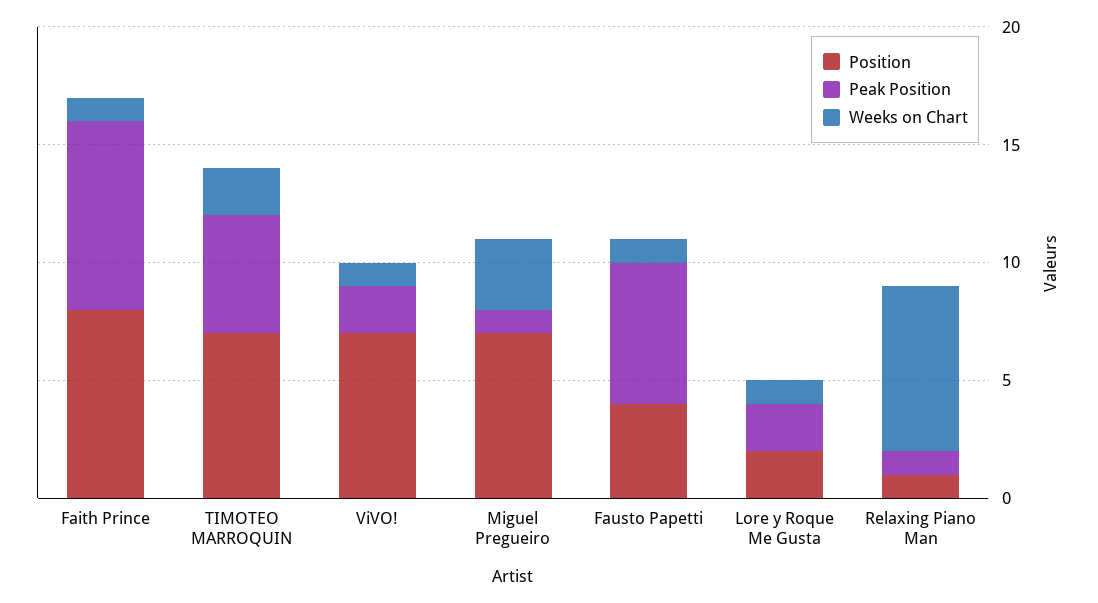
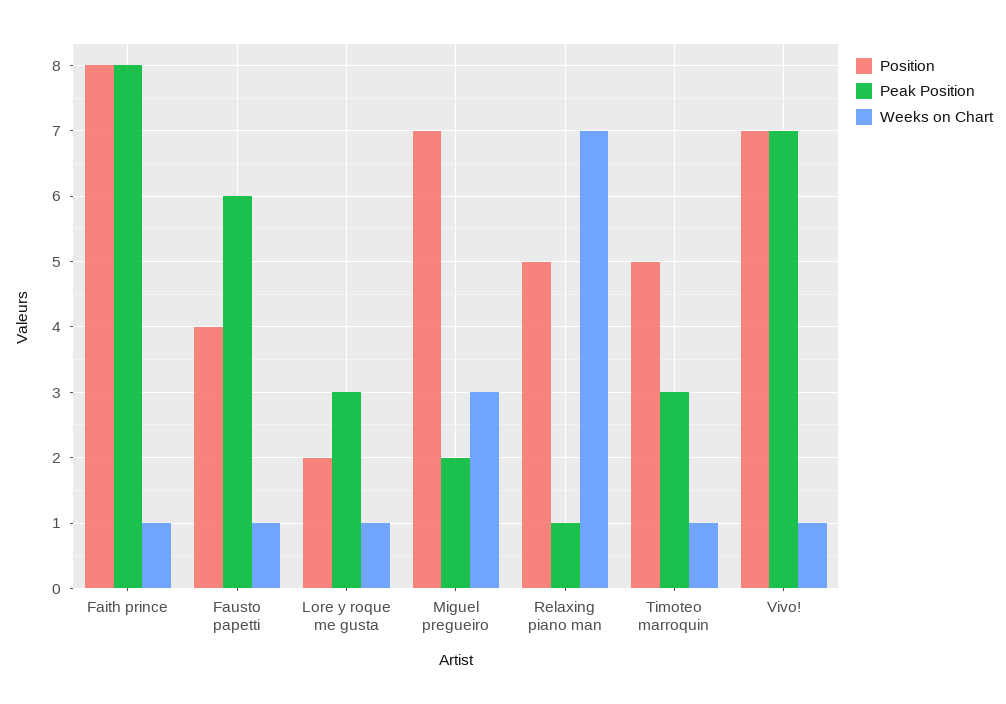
  {
    "Position": {
      "Faith Prince": 8,
-     "TIMOTEO MARROQUIN": 7,
+     "TIMOTEO MARROQUIN": 5,
      "ViVO!": 7,
      "Miguel Pregueiro": 7,
      "Fausto Papetti": 4,
      "Lore y Roque Me Gusta": 2,
-     "Relaxing Piano Man": 1
+     "Relaxing Piano Man": 5
    },
    "Peak Position": {
      "Faith Prince": 8,
-     "TIMOTEO MARROQUIN": 5,
+     "TIMOTEO MARROQUIN": 3,
-     "ViVO!": 2,
+     "ViVO!": 7,
-     "Miguel Pregueiro": 1,
+     "Miguel Pregueiro": 2,
      "Fausto Papetti": 6,
-     "Lore y Roque Me Gusta": 2,
+     "Lore y Roque Me Gusta": 3,
      "Relaxing Piano Man": 1
    },
    "Weeks on Chart": {
      "Faith Prince": 1,
-     "TIMOTEO MARROQUIN": 2,
+     "TIMOTEO MARROQUIN": 1,
      "ViVO!": 1,
      "Miguel Pregueiro": 3,
      "Fausto Papetti": 1,
      "Lore y Roque Me Gusta": 1,
      "Relaxing Piano Man": 7
    }
  }

